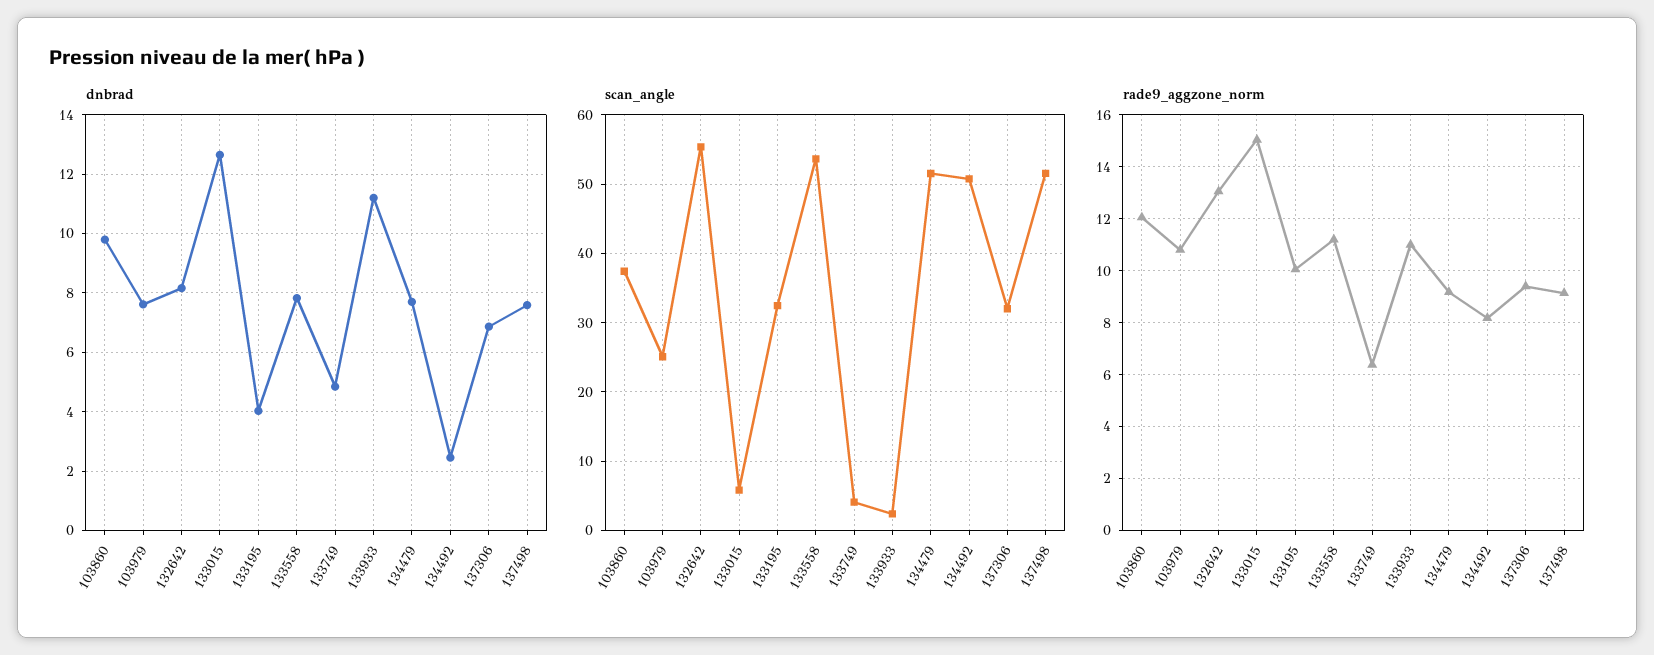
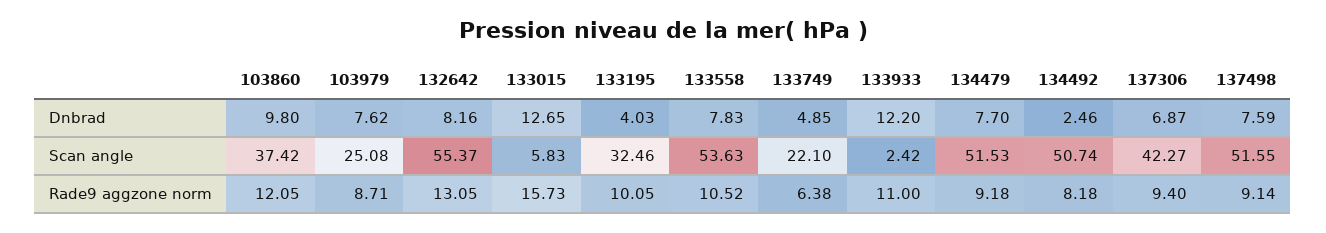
  {
    "dnbrad": {
      "103860": 9.8,
      "103979": 7.62,
      "132642": 8.16,
      "133015": 12.65,
      "133195": 4.03,
      "133558": 7.83,
      "133749": 4.85,
-     "133933": 11.25,
+     "133933": 12.2,
      "134479": 7.7,
      "134492": 2.46,
      "137306": 6.87,
      "137498": 7.59
    },
    "scan_angle": {
      "103860": 37.42,
      "103979": 25.08,
      "132642": 55.37,
      "133015": 5.83,
      "133195": 32.46,
      "133558": 53.63,
-     "133749": 4,
+     "133749": 22.1,
      "133933": 2.42,
      "134479": 51.53,
      "134492": 50.74,
-     "137306": 32,
+     "137306": 42.27,
      "137498": 51.55
    },
    "rade9_aggzone_norm": {
      "103860": 12.05,
-     "103979": 10.75,
+     "103979": 8.71,
      "132642": 13.05,
-     "133015": 15,
+     "133015": 15.73,
      "133195": 10.05,
-     "133558": 11.25,
+     "133558": 10.52,
      "133749": 6.38,
      "133933": 11,
      "134479": 9.18,
      "134492": 8.18,
      "137306": 9.4,
      "137498": 9.14
    }
  }

